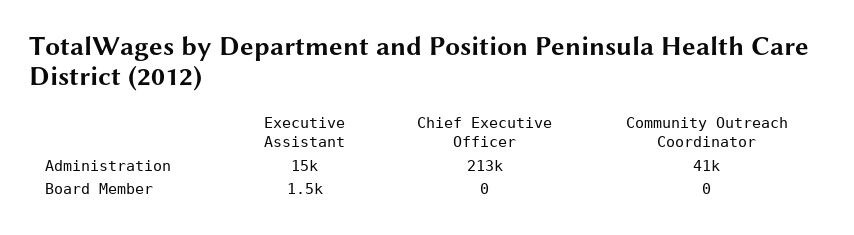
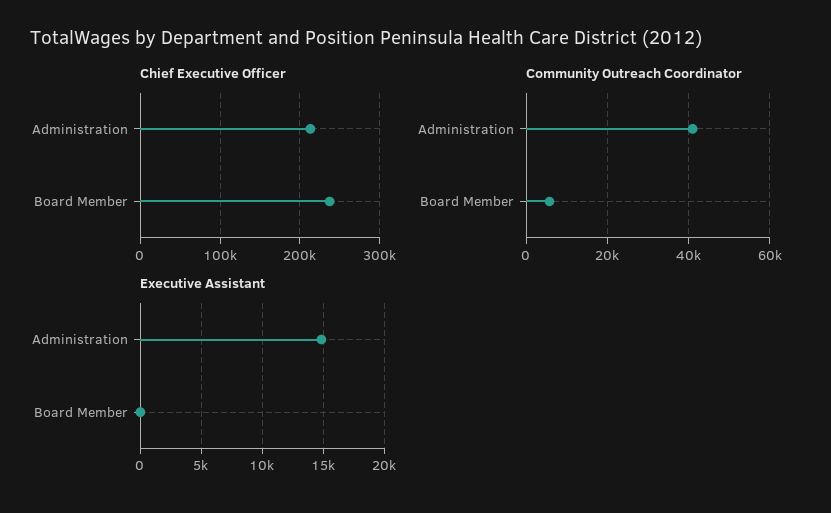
  {
    "Executive Assistant": {
      "Administration": 15000,
-     "Board Member": 1500
+     "Board Member": 0
    },
    "Chief Executive Officer": {
      "Administration": 213000,
-     "Board Member": 0
+     "Board Member": 240000
    },
    "Community Outreach Coordinator": {
      "Administration": 41000,
-     "Board Member": 0
+     "Board Member": 6000
    }
  }

